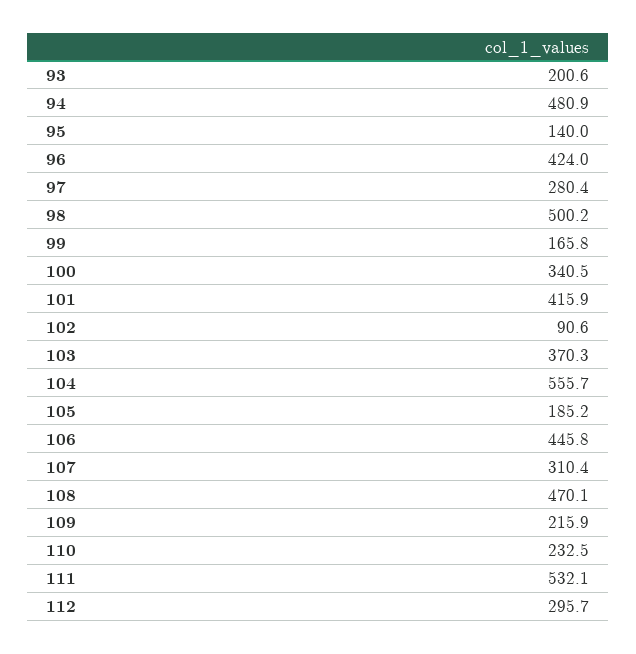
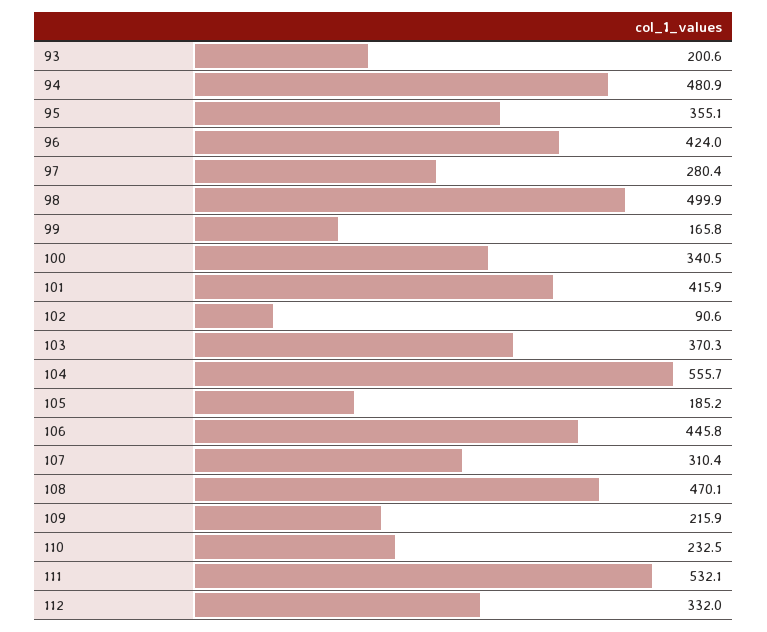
  {
    "93": 200.6,
    "94": 480.9,
-   "95": 140,
+   "95": 355.1,
    "96": 424,
    "97": 280.4,
-   "98": 500.2,
+   "98": 499.9,
    "99": 165.8,
    "100": 340.5,
    "101": 415.9,
    "102": 90.6,
    "103": 370.3,
    "104": 555.7,
    "105": 185.2,
    "106": 445.8,
    "107": 310.4,
    "108": 470.1,
    "109": 215.9,
    "110": 232.5,
    "111": 532.1,
-   "112": 295.7
+   "112": 332
  }

